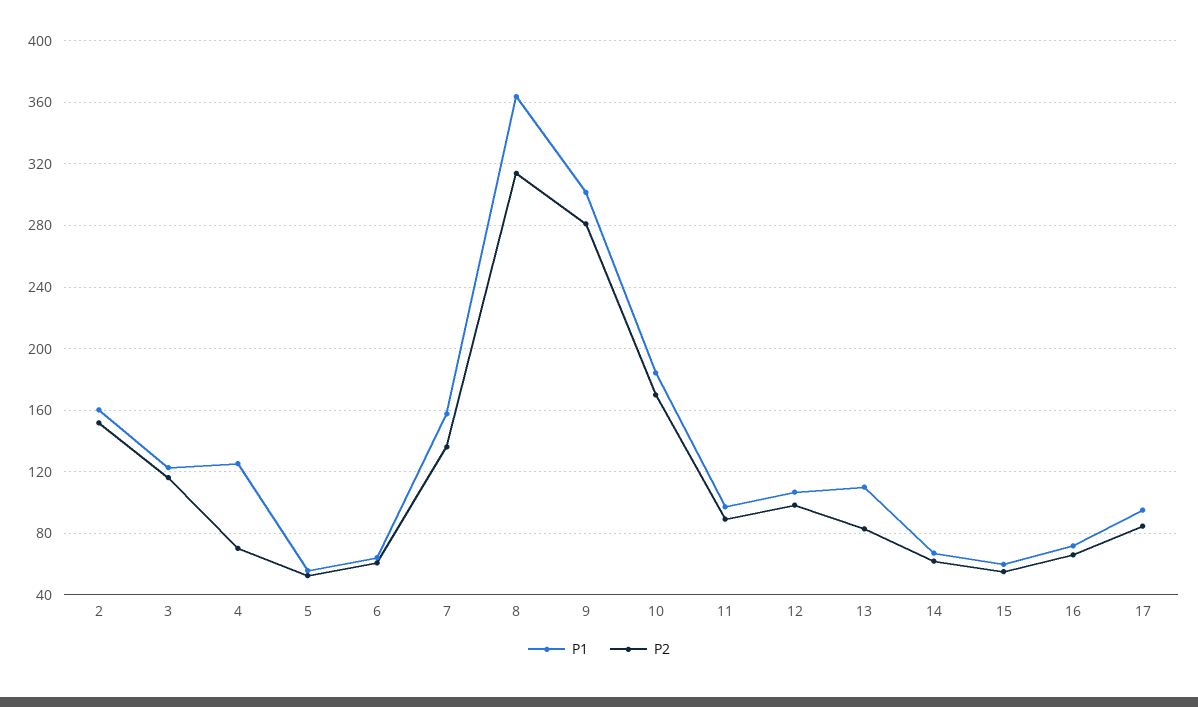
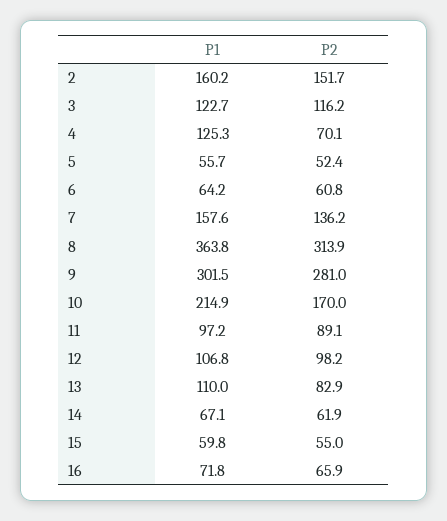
  {
    "P1": {
      "2": 160.2,
      "3": 122.7,
      "4": 125.3,
      "5": 55.7,
      "6": 64.2,
      "7": 157.6,
      "8": 363.8,
      "9": 301.5,
-     "10": 185,
+     "10": 214.9,
      "11": 97.2,
      "12": 106.8,
      "13": 110,
      "14": 67.1,
      "15": 59.8,
-     "16": 71.8,
+     "16": 71.8
-     "17": 95
    },
    "P2": {
      "2": 151.7,
      "3": 116.2,
      "4": 70.1,
      "5": 52.4,
      "6": 60.8,
      "7": 136.2,
      "8": 313.9,
      "9": 281,
      "10": 170,
      "11": 89.1,
      "12": 98.2,
      "13": 82.9,
      "14": 61.9,
      "15": 55,
-     "16": 65.9,
+     "16": 65.9
-     "17": 85
    }
  }

